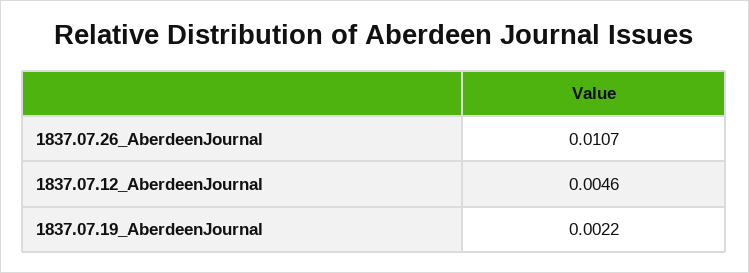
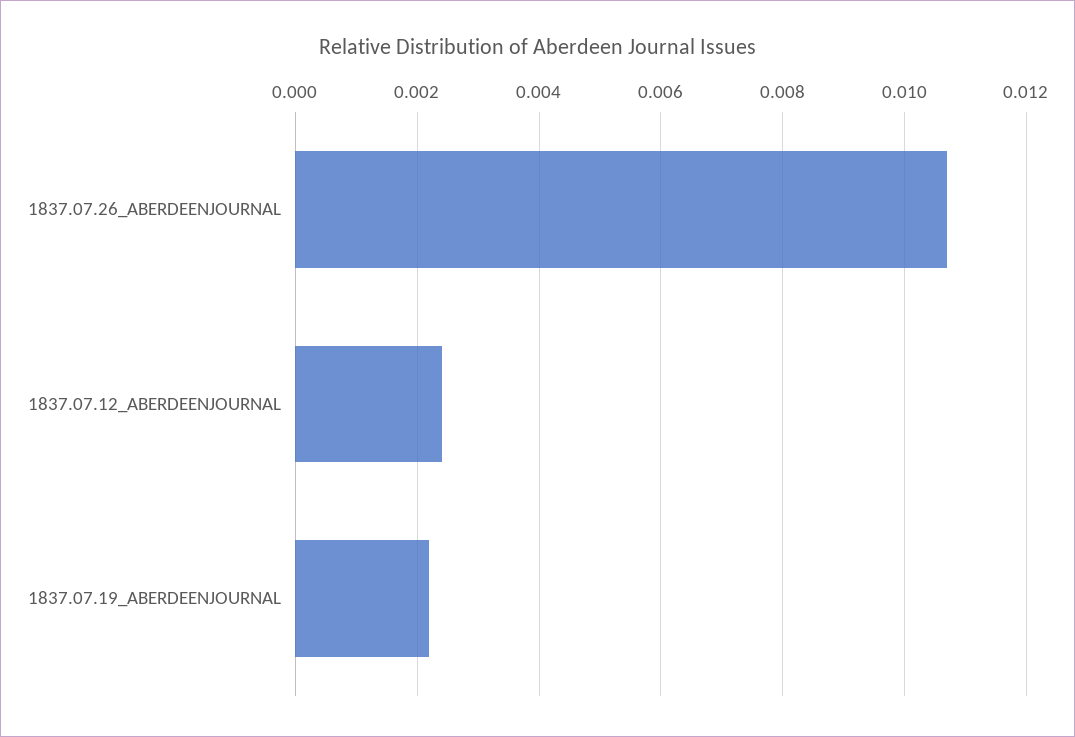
  {
    "1837.07.26_AberdeenJournal": 0.0107,
-   "1837.07.12_AberdeenJournal": 0.0046,
+   "1837.07.12_AberdeenJournal": 0.0025,
    "1837.07.19_AberdeenJournal": 0.0022
  }

